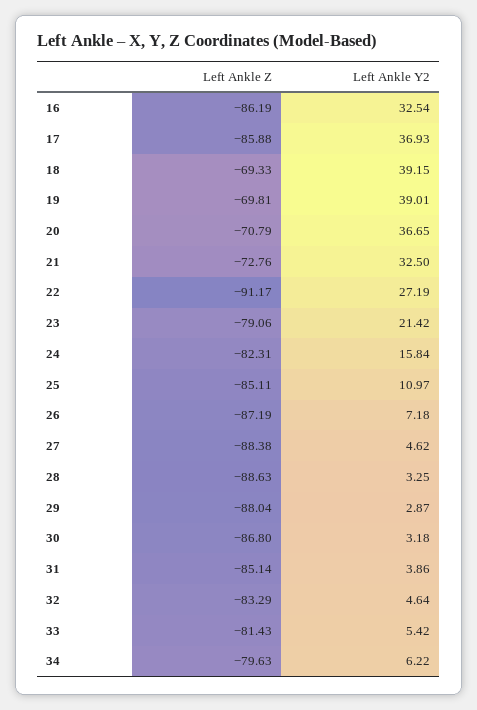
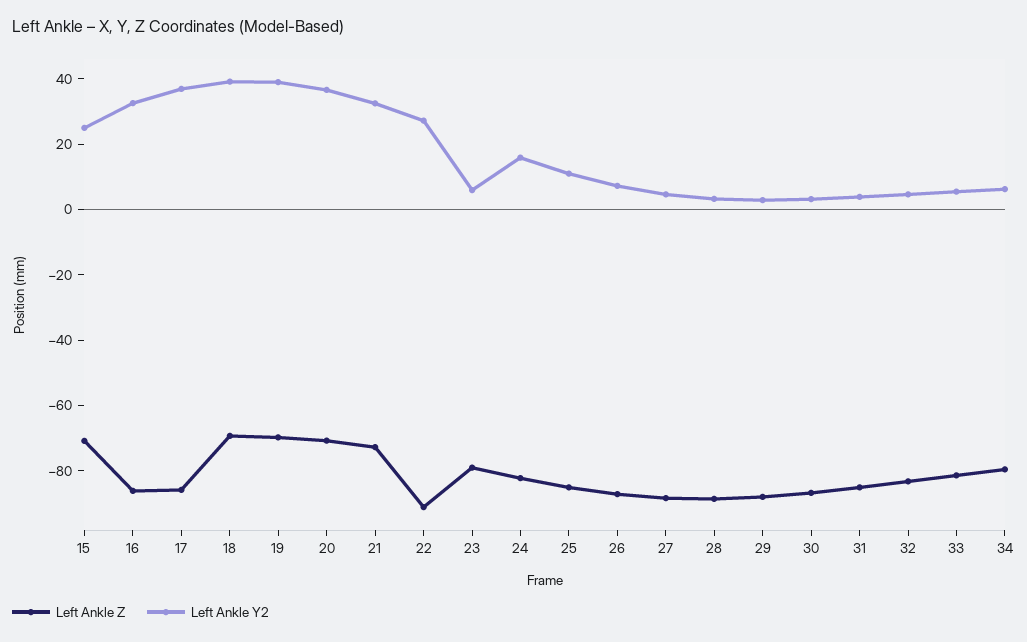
  {
    "Left Ankle Z": {
      "16": -86.19,
      "17": -85.88,
      "18": -69.33,
      "19": -69.81,
      "20": -70.79,
      "21": -72.76,
      "22": -91.17,
      "23": -79.06,
      "24": -82.31,
      "25": -85.11,
      "26": -87.19,
      "27": -88.38,
      "28": -88.63,
      "29": -88.04,
      "30": -86.8,
      "31": -85.14,
      "32": -83.29,
      "33": -81.43,
-     "34": -79.63
+     "34": -79.63,
+     "15": -70
    },
    "Left Ankle Y2": {
      "16": 32.54,
      "17": 36.93,
      "18": 39.15,
      "19": 39.01,
      "20": 36.65,
      "21": 32.5,
      "22": 27.19,
-     "23": 21.42,
+     "23": 5,
      "24": 15.84,
      "25": 10.97,
      "26": 7.18,
      "27": 4.62,
      "28": 3.25,
      "29": 2.87,
      "30": 3.18,
      "31": 3.86,
      "32": 4.64,
      "33": 5.42,
-     "34": 6.22
+     "34": 6.22,
+     "15": 25
    }
  }

